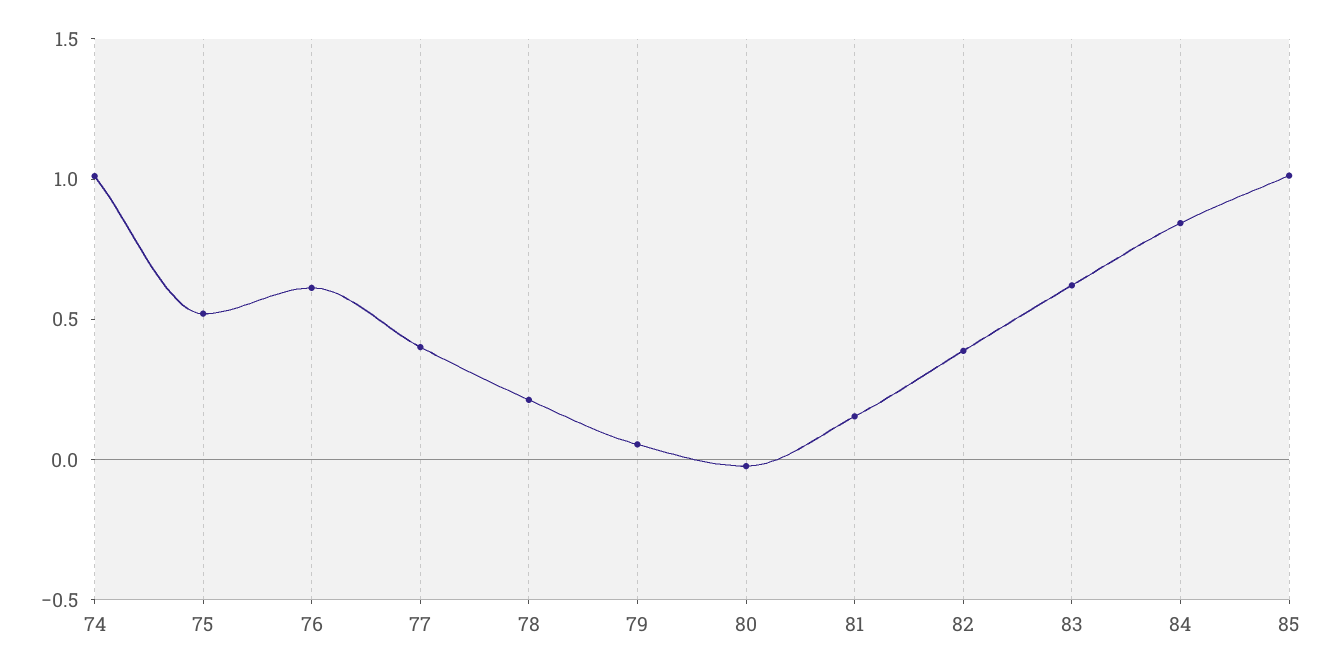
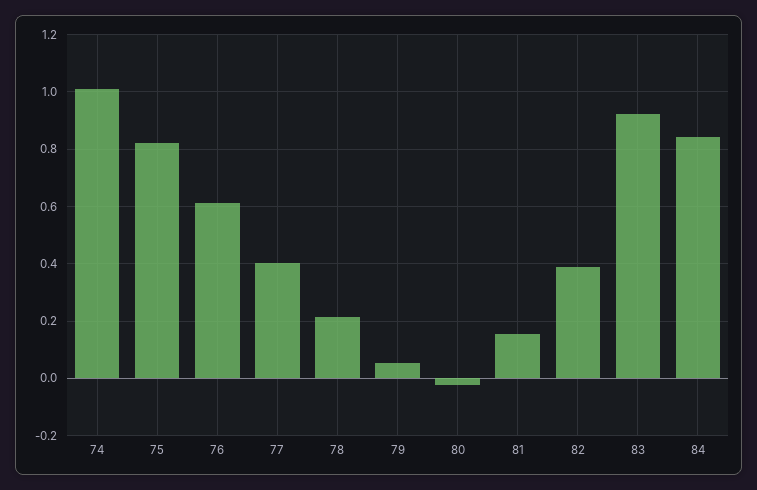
  {
    "74": 1,
-   "75": 0.5,
+   "75": 0.825,
    "76": 0.6,
    "77": 0.4,
    "78": 0.225,
    "79": 0.05,
    "80": -0.025,
    "81": 0.15,
    "82": 0.4,
-   "83": 0.6,
+   "83": 0.925,
-   "84": 0.85,
+   "84": 0.85
-   "85": 1
  }

